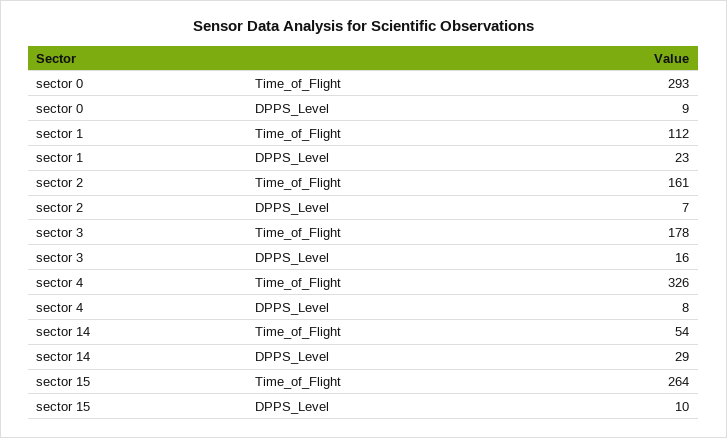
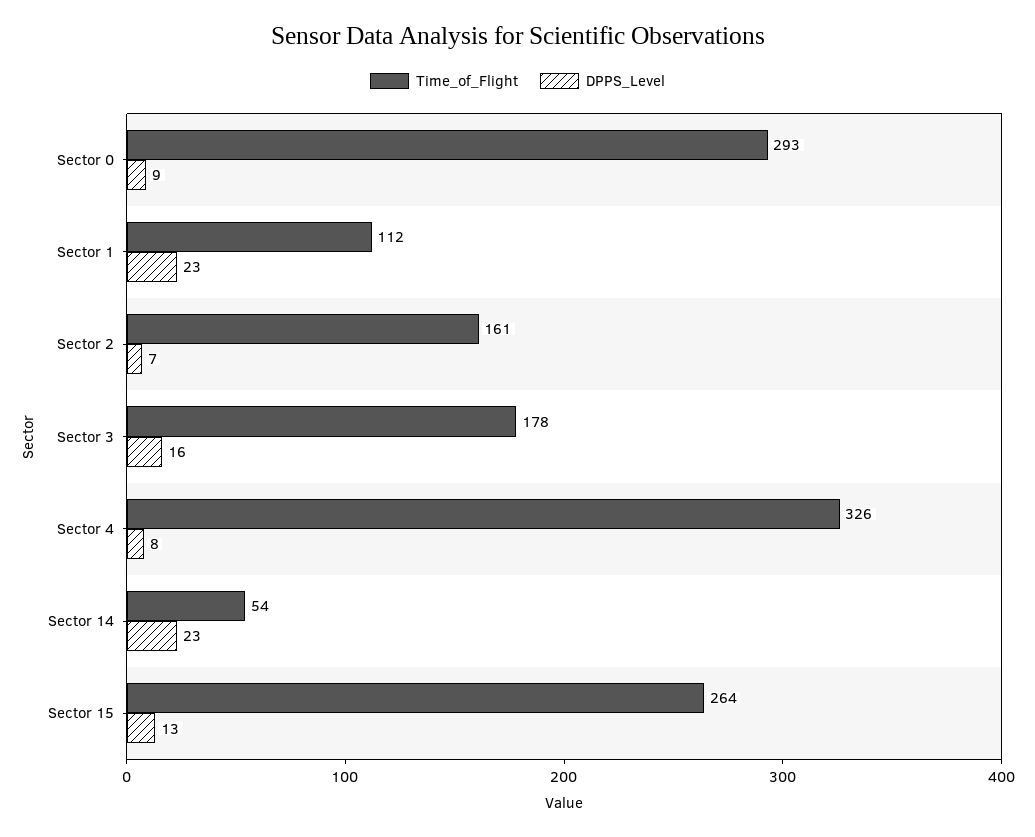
  {
    "Time_of_Flight": {
      "sector 0": 293,
      "sector 1": 112,
      "sector 2": 161,
      "sector 3": 178,
      "sector 4": 326,
      "sector 14": 54,
      "sector 15": 264
    },
    "DPPS_Level": {
      "sector 0": 9,
      "sector 1": 23,
      "sector 2": 7,
      "sector 3": 16,
      "sector 4": 8,
-     "sector 14": 29,
+     "sector 14": 23,
-     "sector 15": 10
+     "sector 15": 13
    }
  }

